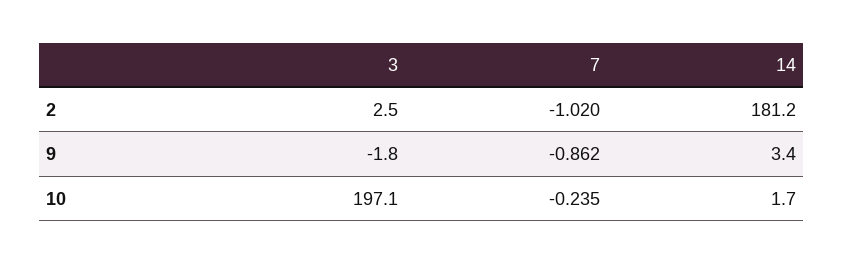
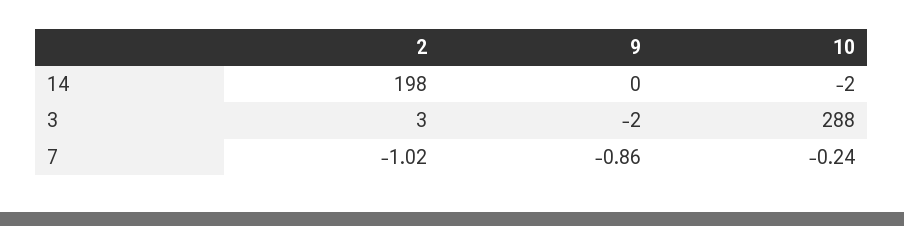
  {
    "3": {
      "2": 2.5,
      "9": -1.8,
-     "10": 197.1
+     "10": 288
    },
    "7": {
      "2": -1.02,
      "9": -0.862,
      "10": -0.235
    },
    "14": {
-     "2": 181.2,
+     "2": 198,
-     "9": 3.4,
+     "9": 0,
-     "10": 1.7
+     "10": -2
    }
  }

